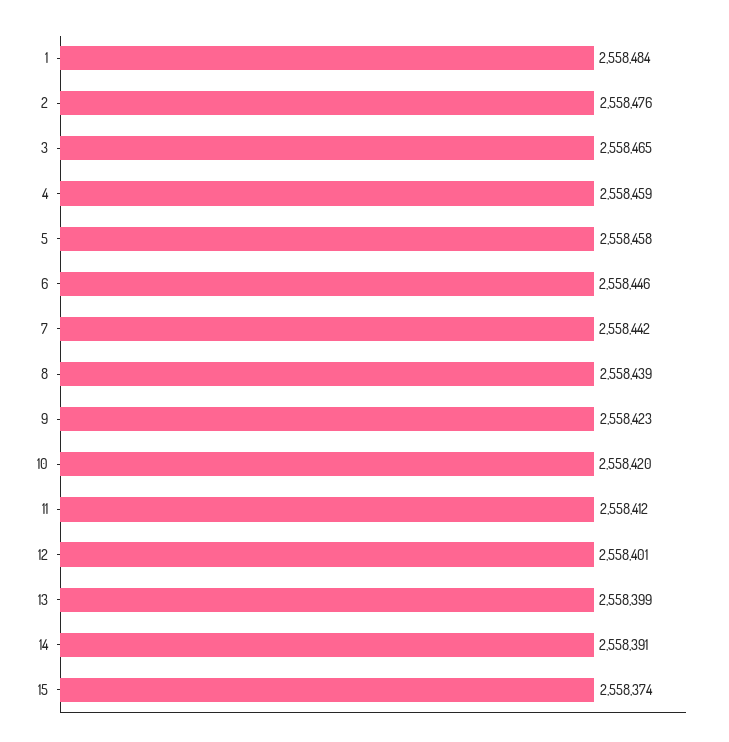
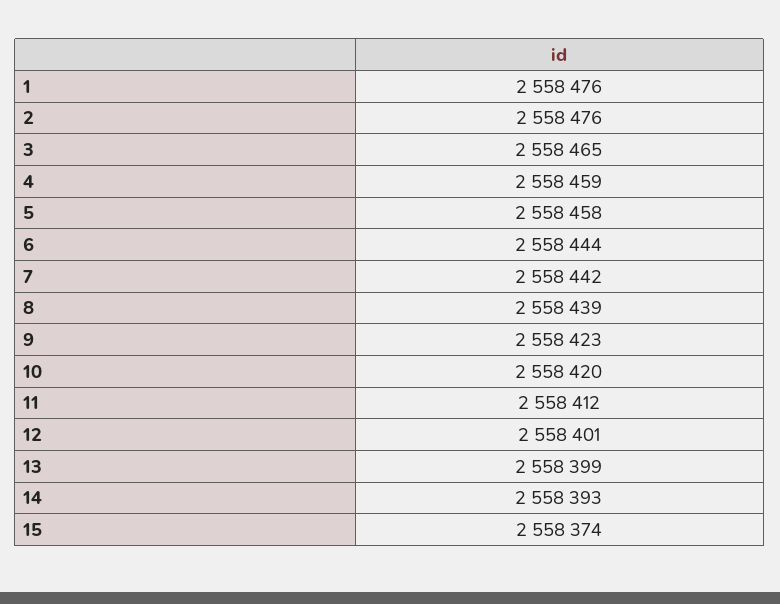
  {
-   "1": 2558484,
+   "1": 2558476,
    "2": 2558476,
    "3": 2558465,
    "4": 2558459,
    "5": 2558458,
-   "6": 2558446,
+   "6": 2558444,
    "7": 2558442,
    "8": 2558439,
    "9": 2558423,
    "10": 2558420,
    "11": 2558412,
    "12": 2558401,
    "13": 2558399,
-   "14": 2558391,
+   "14": 2558393,
    "15": 2558374
  }

